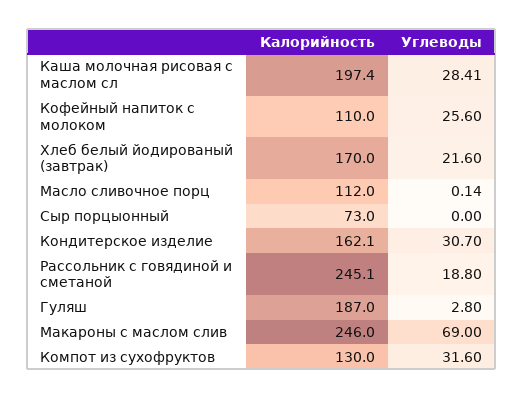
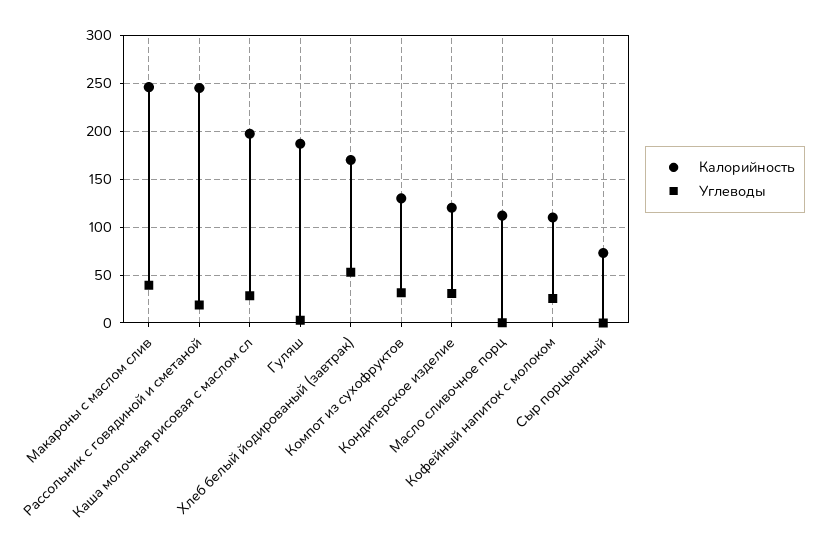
  {
    "Калорийность": {
      "Каша молочная рисовая с маслом сл": 197.4,
      "Кофейный напиток с молоком": 110,
      "Хлеб белый йодированый (завтрак)": 170,
      "Масло сливочное порц": 112,
      "Сыр порцыонный": 73,
-     "Кондитерское изделие": 162.1,
+     "Кондитерское изделие": 120,
      "Рассольник с говядиной и сметаной": 245.1,
      "Гуляш": 187,
      "Макароны с маслом слив": 246,
      "Компот из сухофруктов": 130
    },
    "Углеводы": {
      "Каша молочная рисовая с маслом сл": 28.41,
      "Кофейный напиток с молоком": 25.6,
-     "Хлеб белый йодированый (завтрак)": 21.6,
+     "Хлеб белый йодированый (завтрак)": 50,
      "Масло сливочное порц": 0.14,
      "Сыр порцыонный": 0,
      "Кондитерское изделие": 30.7,
      "Рассольник с говядиной и сметаной": 18.8,
      "Гуляш": 2.8,
-     "Макароны с маслом слив": 69,
+     "Макароны с маслом слив": 40,
      "Компот из сухофруктов": 31.6
    }
  }

